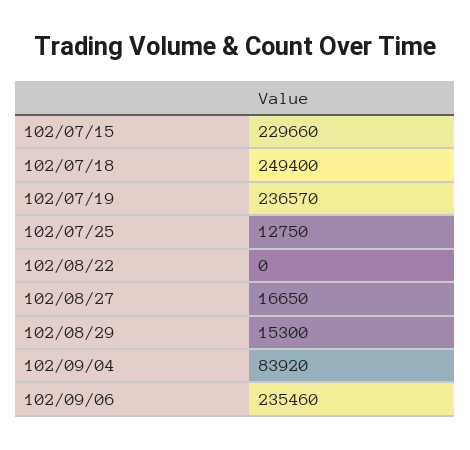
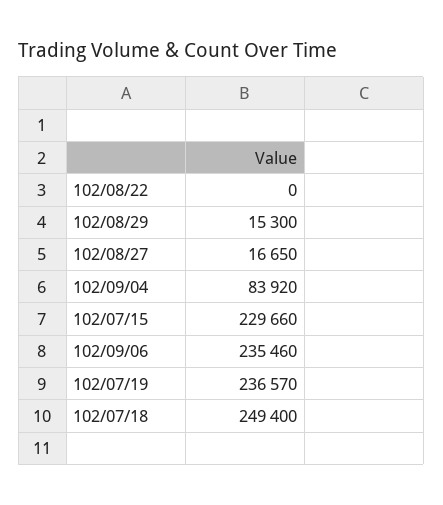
  {
    "102/07/15": 229660,
    "102/07/18": 249400,
    "102/07/19": 236570,
-   "102/07/25": 12750,
    "102/08/22": 0,
    "102/08/27": 16650,
    "102/08/29": 15300,
    "102/09/04": 83920,
    "102/09/06": 235460
  }

